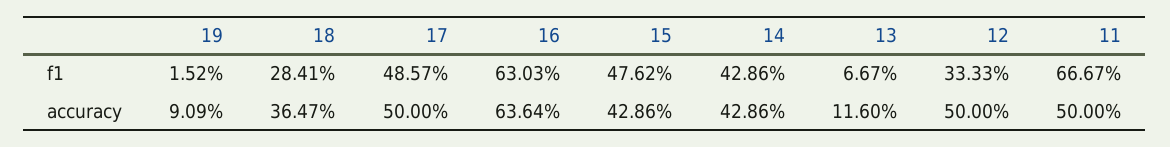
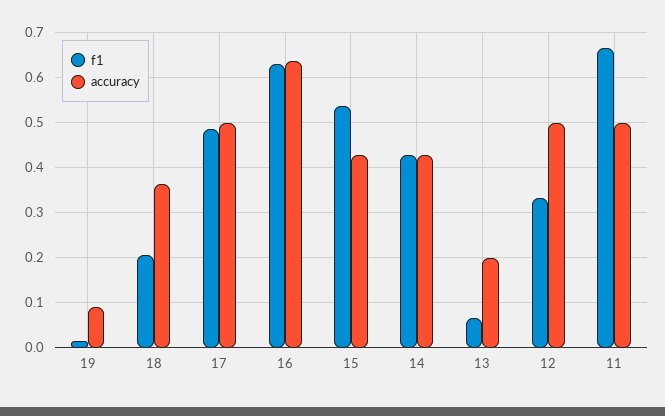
  {
    "f1": {
      "19": 0.0152,
-     "18": 0.2841,
+     "18": 0.2,
      "17": 0.4857,
      "16": 0.6303,
-     "15": 0.4762,
+     "15": 0.54,
      "14": 0.4286,
      "13": 0.0667,
      "12": 0.3333,
      "11": 0.6667
    },
    "accuracy": {
      "19": 0.0909,
      "18": 0.3647,
      "17": 0.5,
      "16": 0.6364,
      "15": 0.4286,
      "14": 0.4286,
-     "13": 0.116,
+     "13": 0.2,
      "12": 0.5,
      "11": 0.5
    }
  }

